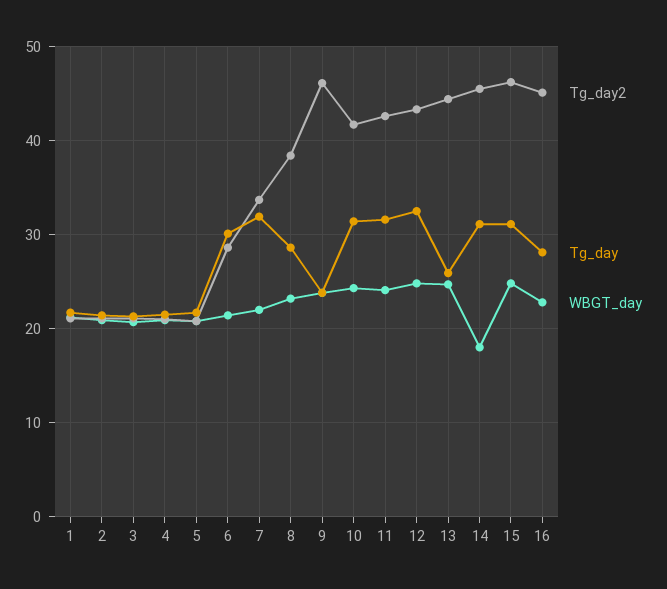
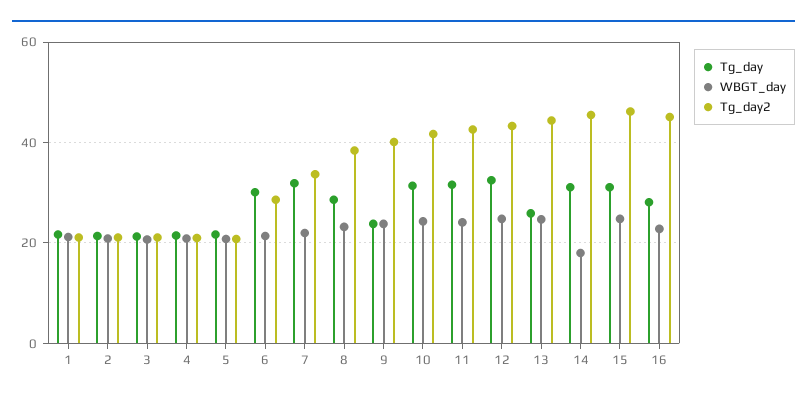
  {
    "Tg_day2": {
      "1": 21,
      "2": 21,
      "3": 21,
      "4": 21,
      "5": 21,
      "6": 29,
      "7": 34,
      "8": 38,
-     "9": 46,
+     "9": 40,
      "10": 42,
      "11": 43,
      "12": 43,
      "13": 44,
      "14": 46,
      "15": 46,
      "16": 45
    },
    "Tg_day": {
      "1": 22,
      "2": 21,
      "3": 21,
      "4": 22,
      "5": 22,
      "6": 30,
      "7": 32,
      "8": 29,
      "9": 24,
      "10": 31,
      "11": 32,
      "12": 33,
      "13": 26,
      "14": 31,
      "15": 31,
      "16": 28
    },
    "WBGT_day": {
      "1": 21,
      "2": 21,
      "3": 21,
      "4": 21,
      "5": 21,
      "6": 21,
      "7": 22,
      "8": 23,
      "9": 24,
      "10": 24,
      "11": 24,
      "12": 25,
      "13": 25,
      "14": 18,
      "15": 25,
      "16": 23
    }
  }

